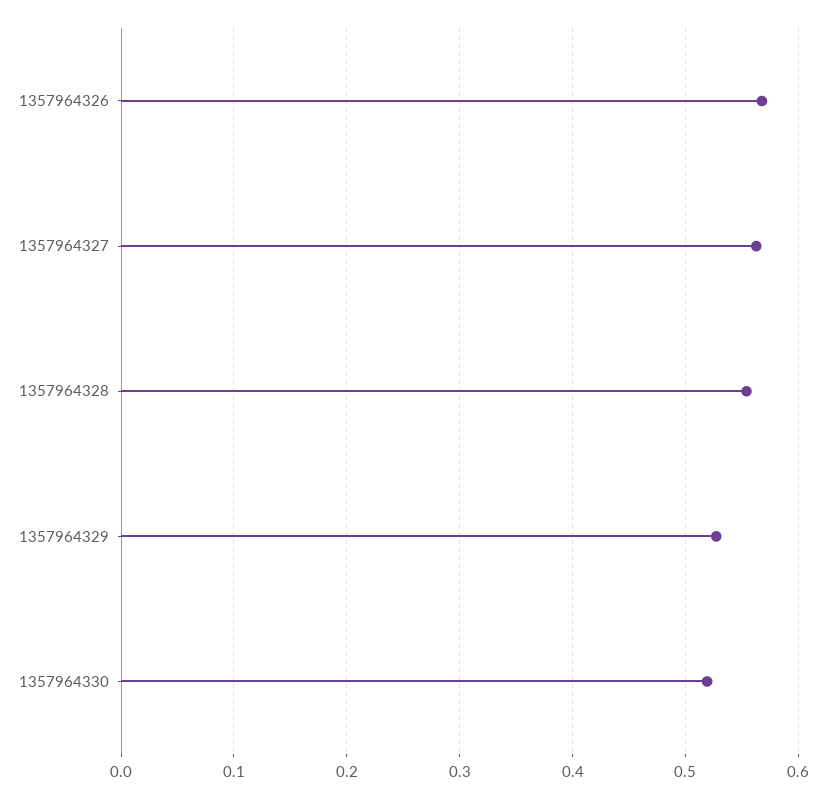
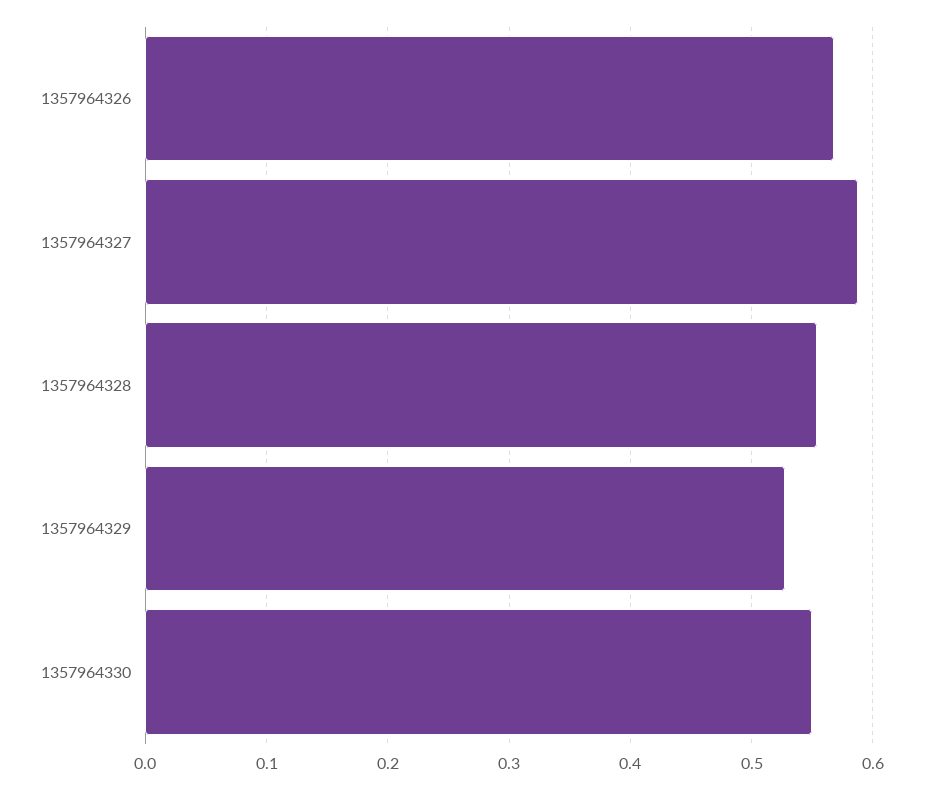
  {
    "1357964326": 0.57,
-   "1357964327": 0.56,
+   "1357964327": 0.59,
    "1357964328": 0.55,
    "1357964329": 0.53,
-   "1357964330": 0.52
+   "1357964330": 0.55
  }

